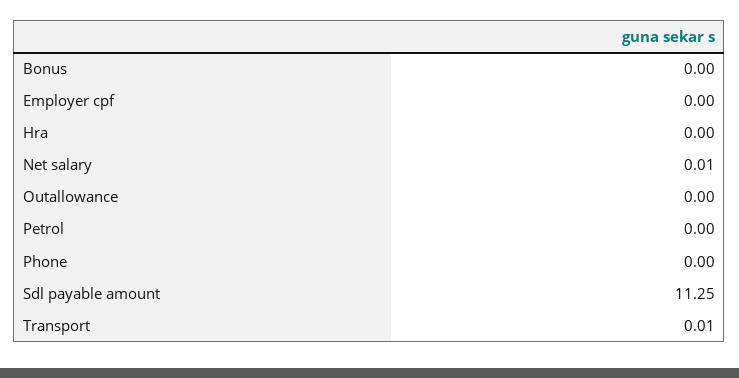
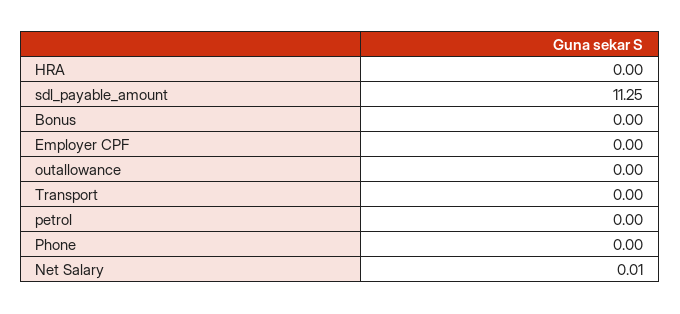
  {
    "Bonus": 0,
    "Employer cpf": 0,
    "Hra": 0,
    "Net salary": 0.01,
    "Outallowance": 0,
    "Petrol": 0,
    "Phone": 0,
    "Sdl payable amount": 11.25,
-   "Transport": 0.01
+   "Transport": 0
  }

